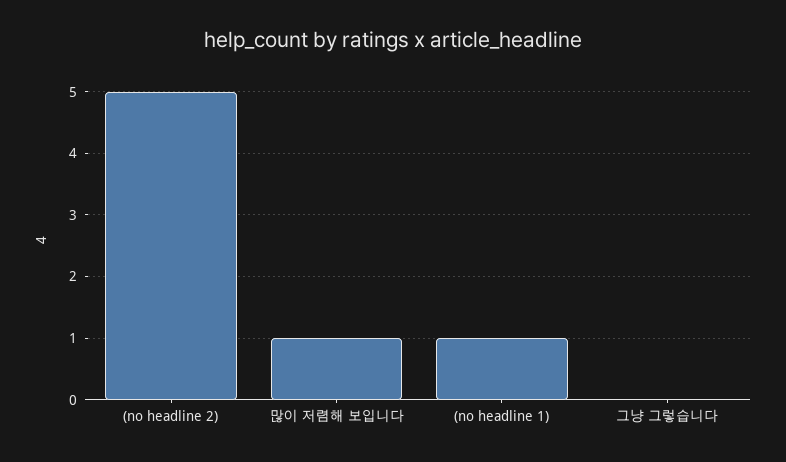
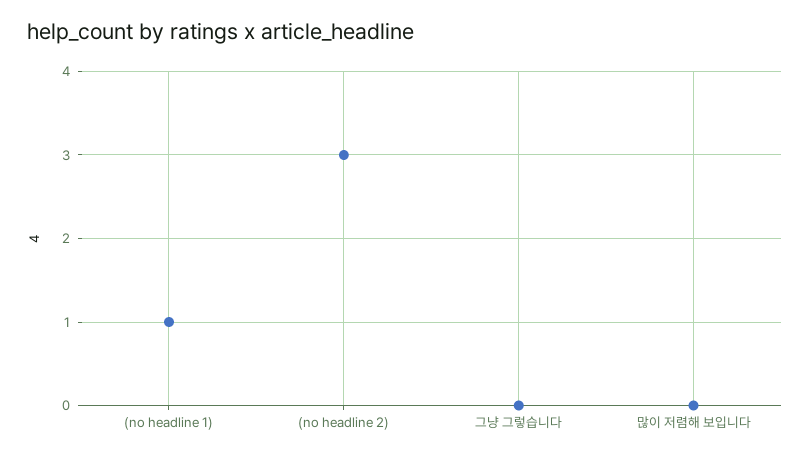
  {
-   "(no headline 2)": 5,
+   "(no headline 2)": 3,
-   "많이 저렴해 보입니다": 1,
+   "많이 저렴해 보입니다": 0,
    "(no headline 1)": 1,
    "그냥 그렇습니다": 0
  }

